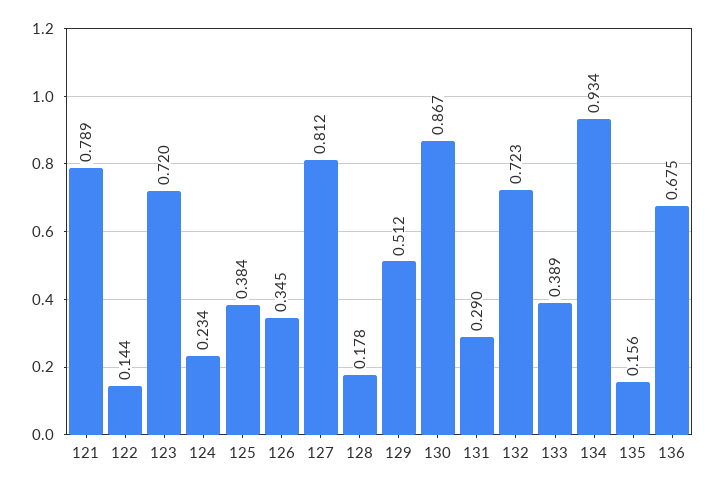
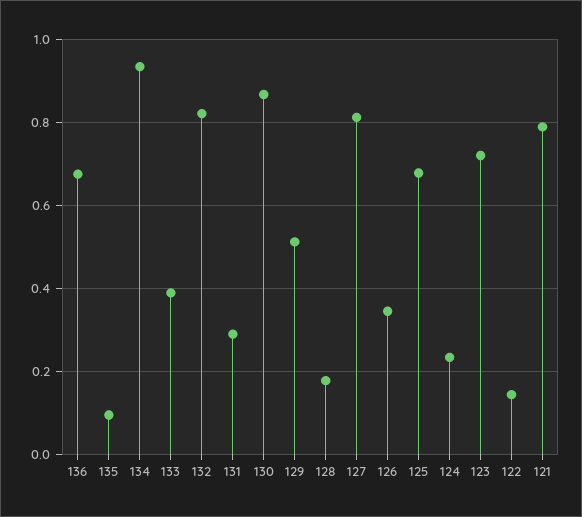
  {
    "121": 0.789,
    "122": 0.144,
    "123": 0.72,
    "124": 0.234,
-   "125": 0.384,
+   "125": 0.68,
    "126": 0.345,
    "127": 0.812,
    "128": 0.178,
    "129": 0.512,
    "130": 0.867,
    "131": 0.29,
-   "132": 0.723,
+   "132": 0.82,
    "133": 0.389,
    "134": 0.934,
-   "135": 0.156,
+   "135": 0.1,
    "136": 0.675
  }

